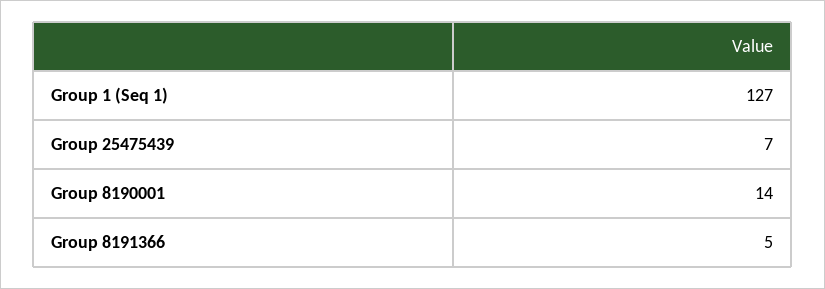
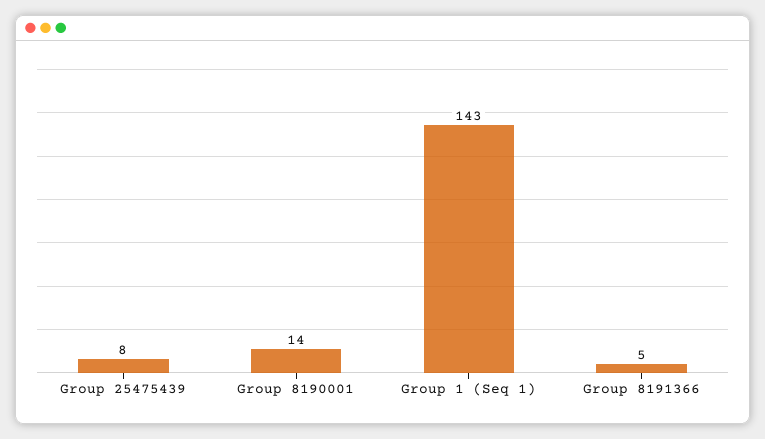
  {
-   "Group 1 (Seq 1)": 127,
+   "Group 1 (Seq 1)": 143,
-   "Group 25475439": 7,
+   "Group 25475439": 8,
    "Group 8190001": 14,
    "Group 8191366": 5
  }

